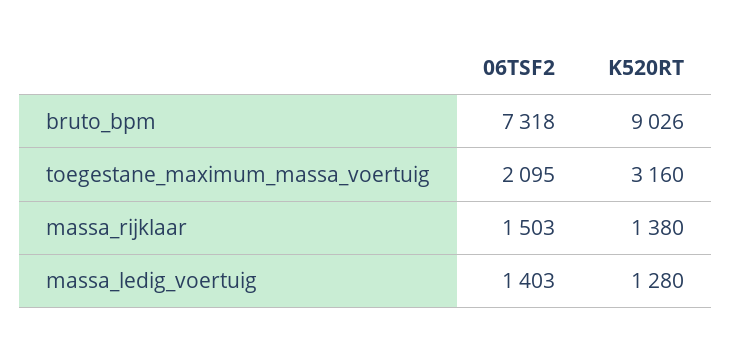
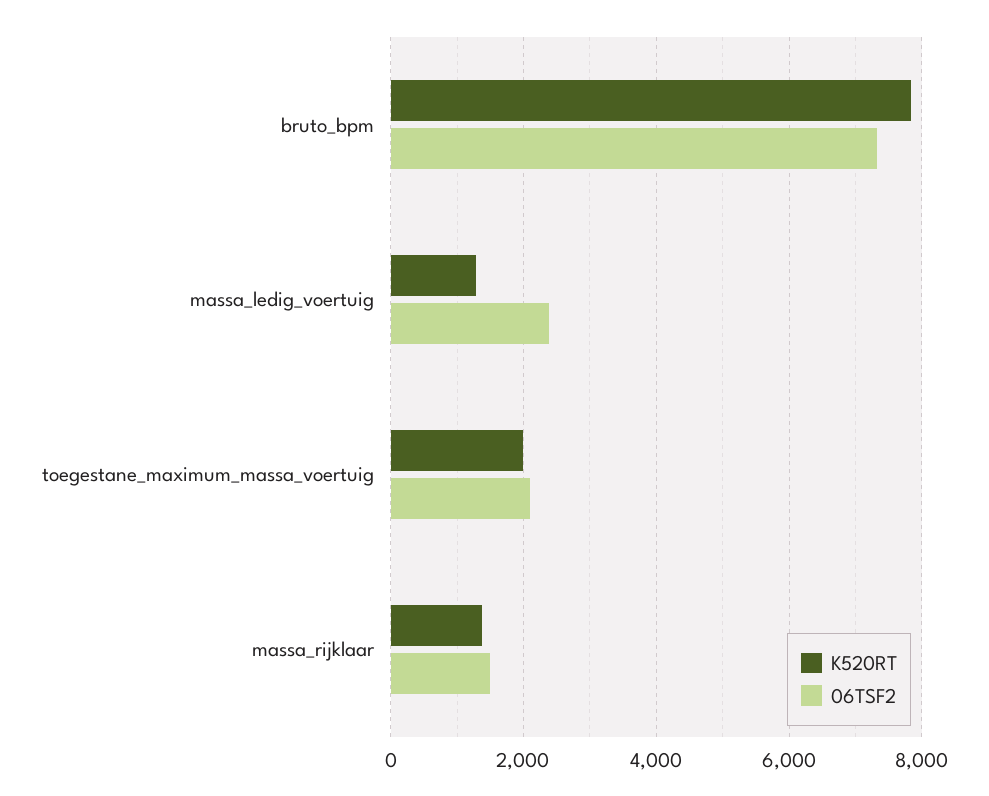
  {
    "06TSF2": {
      "bruto_bpm": 7318,
      "toegestane_maximum_massa_voertuig": 2095,
      "massa_rijklaar": 1503,
-     "massa_ledig_voertuig": 1403
+     "massa_ledig_voertuig": 2400
    },
    "K520RT": {
-     "bruto_bpm": 9026,
+     "bruto_bpm": 7800,
-     "toegestane_maximum_massa_voertuig": 3160,
+     "toegestane_maximum_massa_voertuig": 2000,
      "massa_rijklaar": 1380,
      "massa_ledig_voertuig": 1280
    }
  }

